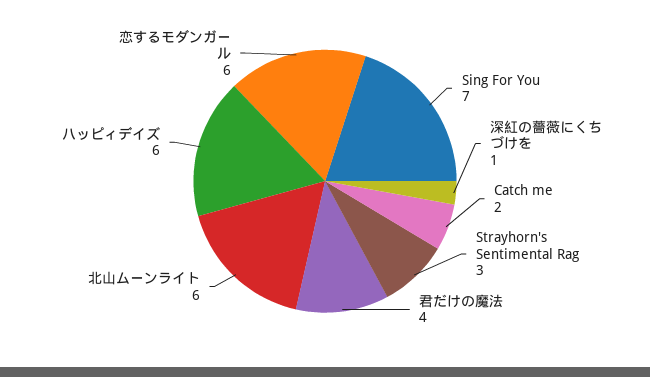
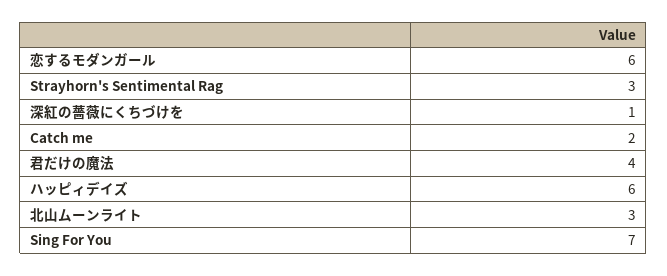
  {
    "Sing For You": 7,
    "深紅の薔薇にくちづけを": 1,
    "Catch me": 2,
    "Strayhorn's Sentimental Rag": 3,
    "君だけの魔法": 4,
-   "北山ムーンライト": 6,
+   "北山ムーンライト": 3,
    "ハッピィデイズ": 6,
    "恋するモダンガール": 6
  }

